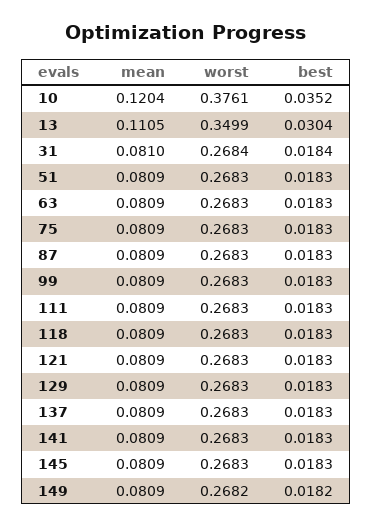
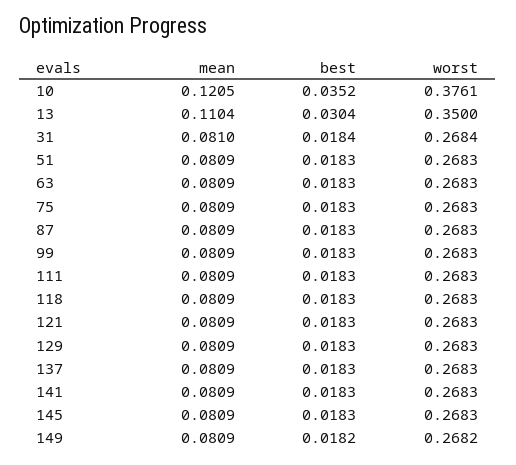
  {
    "mean": {
-     "10": 0.1204,
+     "10": 0.1205,
-     "13": 0.1105,
+     "13": 0.1104,
      "31": 0.081,
      "51": 0.0809,
      "63": 0.0809,
      "75": 0.0809,
      "87": 0.0809,
      "99": 0.0809,
      "111": 0.0809,
      "118": 0.0809,
      "121": 0.0809,
      "129": 0.0809,
      "137": 0.0809,
      "141": 0.0809,
      "145": 0.0809,
      "149": 0.0809
    },
    "worst": {
      "10": 0.3761,
-     "13": 0.3499,
+     "13": 0.35,
      "31": 0.2684,
      "51": 0.2683,
      "63": 0.2683,
      "75": 0.2683,
      "87": 0.2683,
      "99": 0.2683,
      "111": 0.2683,
      "118": 0.2683,
      "121": 0.2683,
      "129": 0.2683,
      "137": 0.2683,
      "141": 0.2683,
      "145": 0.2683,
      "149": 0.2682
    },
    "best": {
      "10": 0.0352,
      "13": 0.0304,
      "31": 0.0184,
      "51": 0.0183,
      "63": 0.0183,
      "75": 0.0183,
      "87": 0.0183,
      "99": 0.0183,
      "111": 0.0183,
      "118": 0.0183,
      "121": 0.0183,
      "129": 0.0183,
      "137": 0.0183,
      "141": 0.0183,
      "145": 0.0183,
      "149": 0.0182
    }
  }

